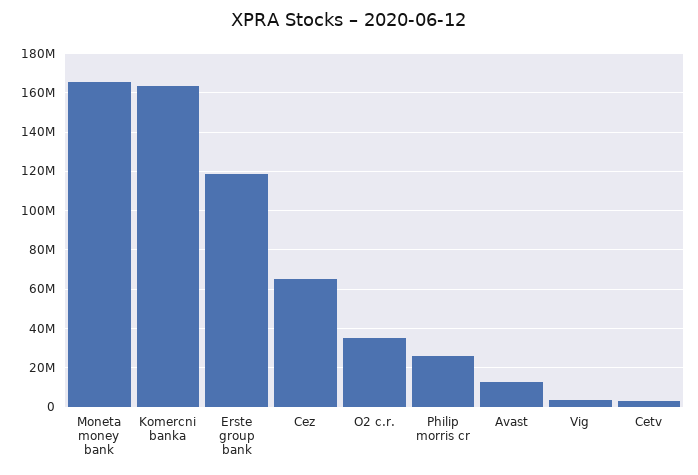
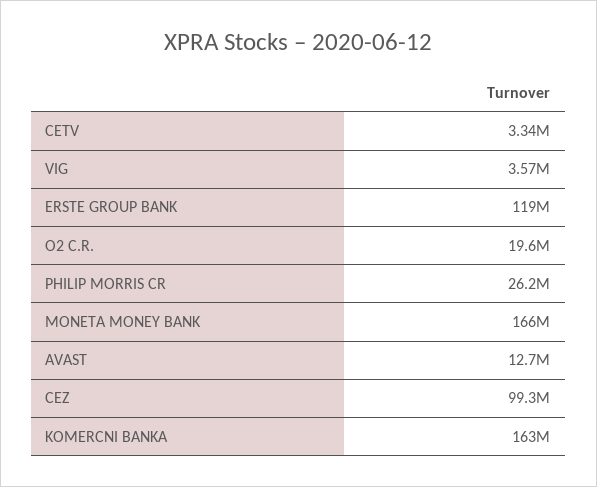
  {
    "Moneta money bank": 166000000,
    "Komercni banka": 163000000,
    "Erste group bank": 119000000,
-   "Cez": 65000000,
+   "Cez": 99300000,
-   "O2 c.r.": 35000000,
+   "O2 c.r.": 19600000,
    "Philip morris cr": 26200000,
    "Avast": 12700000,
    "Vig": 3570000,
    "Cetv": 3340000
  }

